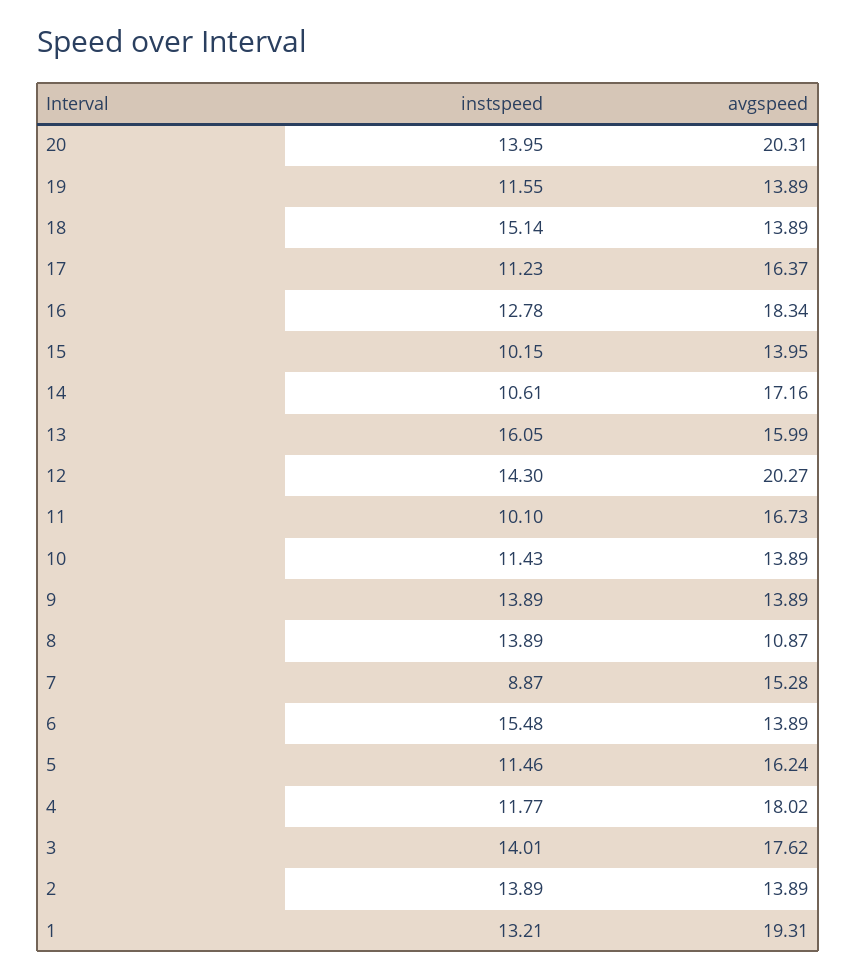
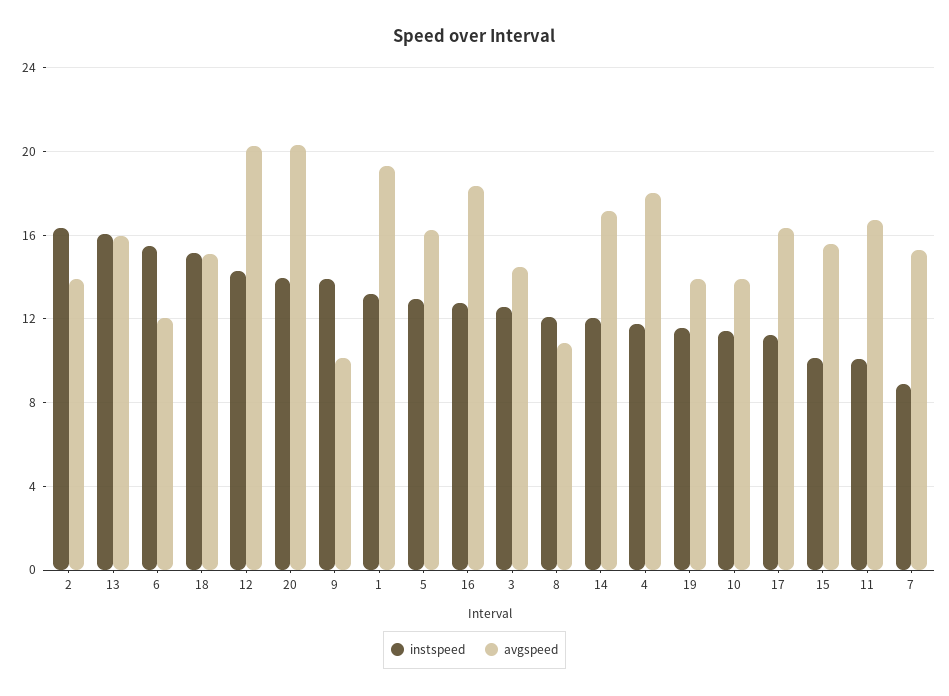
  {
    "instspeed": {
      "20": 13.95,
      "19": 11.55,
      "18": 15.14,
      "17": 11.23,
      "16": 12.78,
      "15": 10.15,
-     "14": 10.61,
+     "14": 12,
      "13": 16.05,
      "12": 14.3,
      "11": 10.1,
      "10": 11.43,
      "9": 13.89,
-     "8": 13.89,
+     "8": 12,
      "7": 8.87,
      "6": 15.48,
-     "5": 11.46,
+     "5": 13,
      "4": 11.77,
-     "3": 14.01,
+     "3": 12.5,
-     "2": 13.89,
+     "2": 16.5,
      "1": 13.21
    },
    "avgspeed": {
      "20": 20.31,
      "19": 13.89,
-     "18": 13.89,
+     "18": 15,
      "17": 16.37,
      "16": 18.34,
-     "15": 13.95,
+     "15": 15.5,
      "14": 17.16,
      "13": 15.99,
      "12": 20.27,
      "11": 16.73,
      "10": 13.89,
-     "9": 13.89,
+     "9": 10,
      "8": 10.87,
      "7": 15.28,
-     "6": 13.89,
+     "6": 12,
      "5": 16.24,
      "4": 18.02,
-     "3": 17.62,
+     "3": 14.5,
      "2": 13.89,
      "1": 19.31
    }
  }

